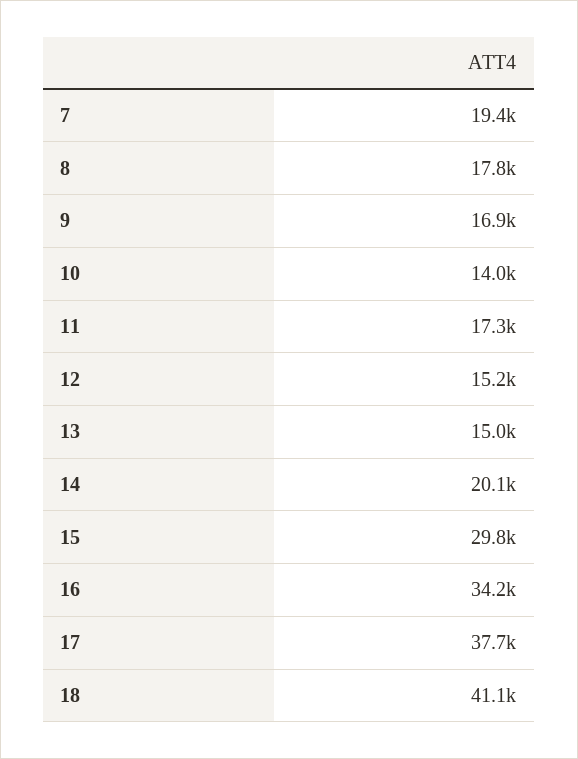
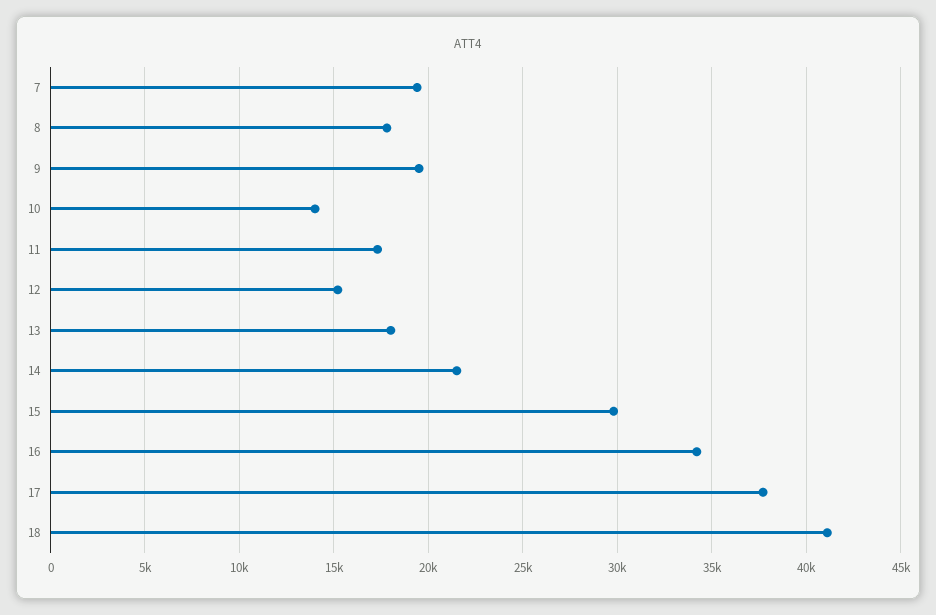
  {
    "7": 19400,
    "8": 17800,
-   "9": 16900,
+   "9": 19500,
    "10": 14000,
    "11": 17300,
    "12": 15200,
-   "13": 15000,
+   "13": 18000,
-   "14": 20100,
+   "14": 21500,
    "15": 29800,
    "16": 34200,
    "17": 37700,
    "18": 41100
  }

